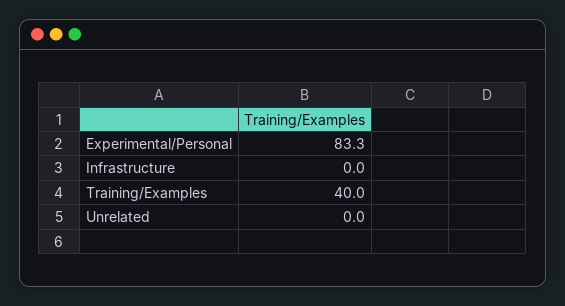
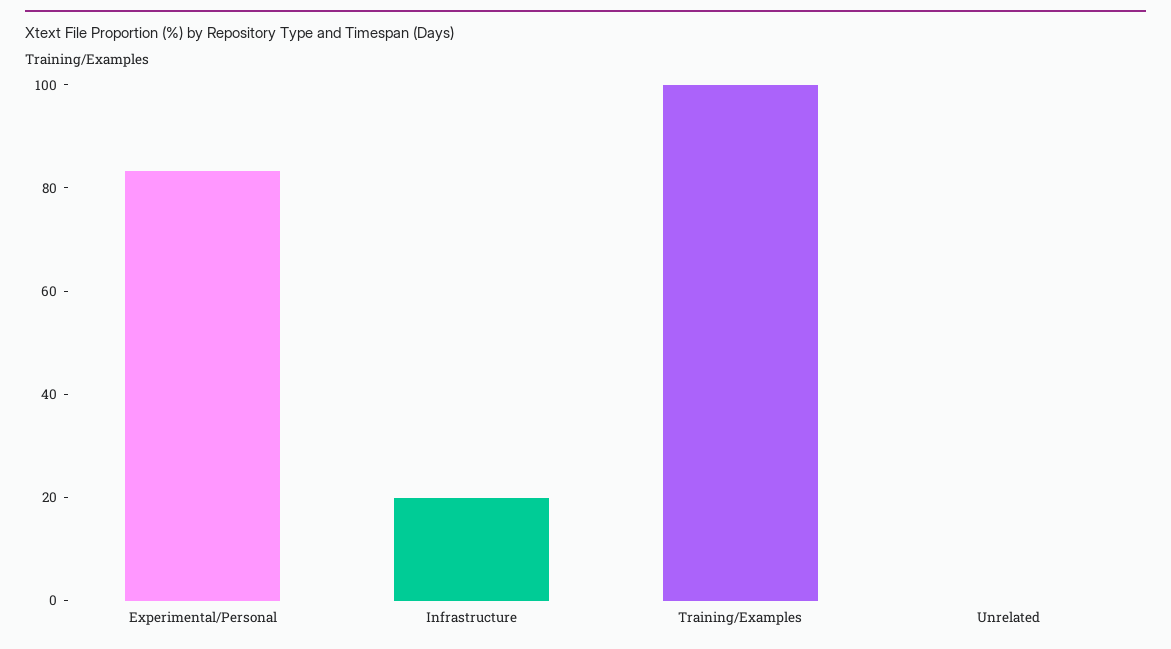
  {
    "Experimental/Personal": 83.3,
-   "Infrastructure": 0,
+   "Infrastructure": 20,
-   "Training/Examples": 40,
+   "Training/Examples": 100,
    "Unrelated": 0
  }

